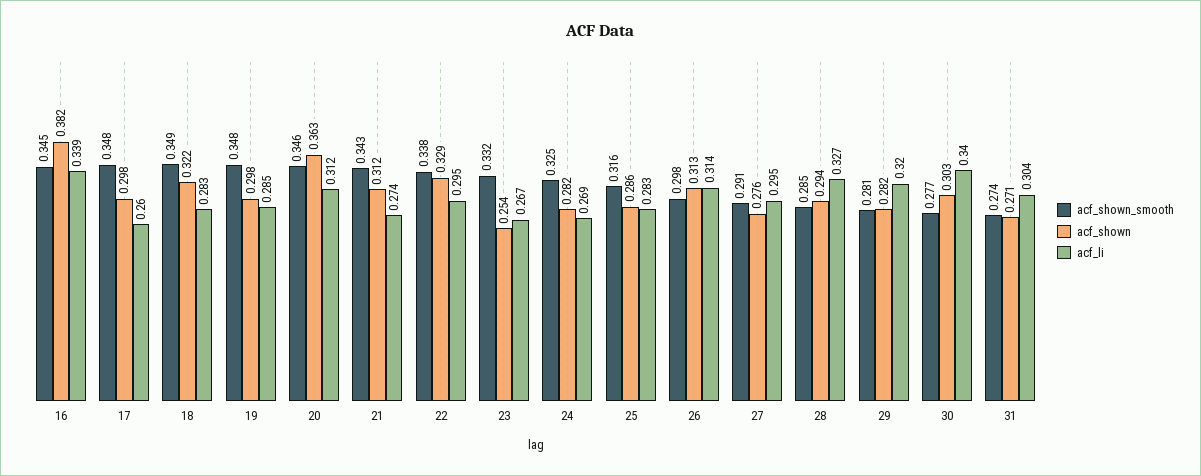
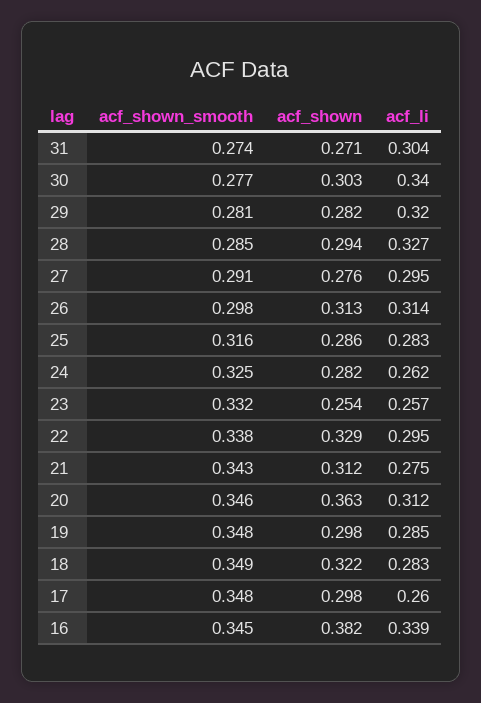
  {
    "acf_shown_smooth": {
      "16": 0.345,
      "17": 0.348,
      "18": 0.349,
      "19": 0.348,
      "20": 0.346,
      "21": 0.343,
      "22": 0.338,
      "23": 0.332,
      "24": 0.325,
      "25": 0.316,
      "26": 0.298,
      "27": 0.291,
      "28": 0.285,
      "29": 0.281,
      "30": 0.277,
      "31": 0.274
    },
    "acf_shown": {
      "16": 0.382,
      "17": 0.298,
      "18": 0.322,
      "19": 0.298,
      "20": 0.363,
      "21": 0.312,
      "22": 0.329,
      "23": 0.254,
      "24": 0.282,
      "25": 0.286,
      "26": 0.313,
      "27": 0.276,
      "28": 0.294,
      "29": 0.282,
      "30": 0.303,
      "31": 0.271
    },
    "acf_li": {
      "16": 0.339,
      "17": 0.26,
      "18": 0.283,
      "19": 0.285,
      "20": 0.312,
-     "21": 0.274,
+     "21": 0.275,
      "22": 0.295,
-     "23": 0.267,
+     "23": 0.257,
-     "24": 0.269,
+     "24": 0.262,
      "25": 0.283,
      "26": 0.314,
      "27": 0.295,
      "28": 0.327,
      "29": 0.32,
      "30": 0.34,
      "31": 0.304
    }
  }

